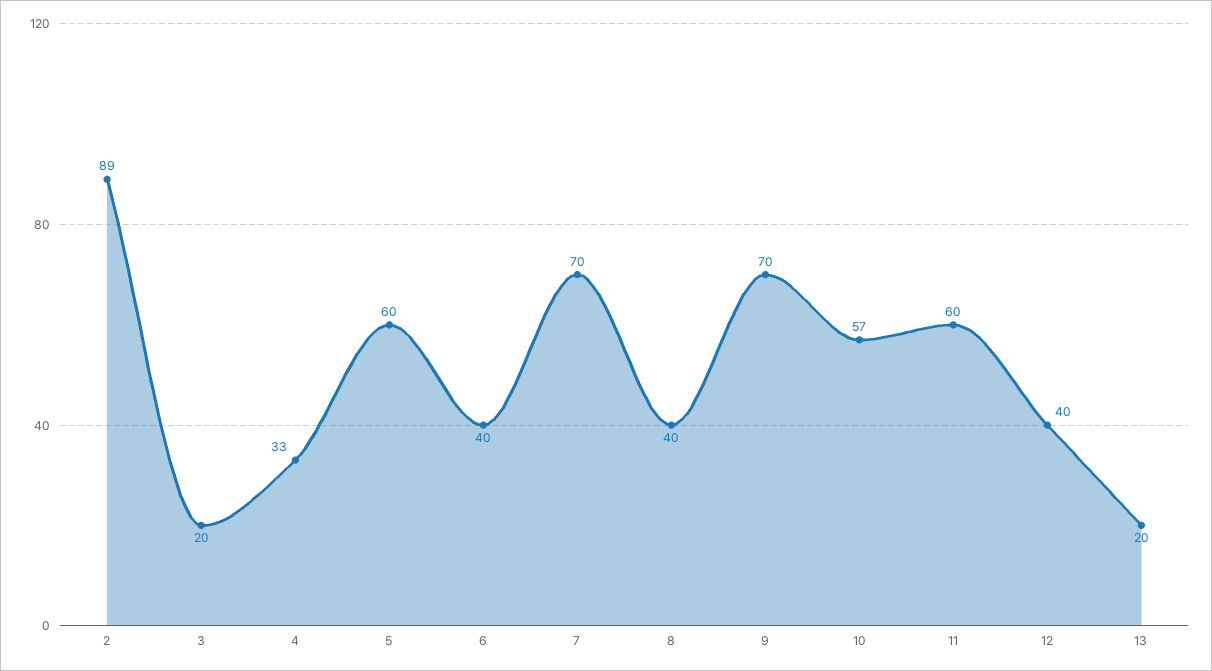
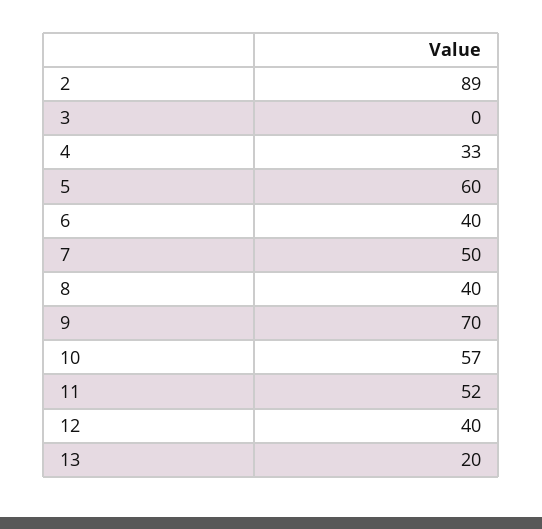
  {
    "2": 89,
-   "3": 20,
+   "3": 0,
    "4": 33,
    "5": 60,
    "6": 40,
-   "7": 70,
+   "7": 50,
    "8": 40,
    "9": 70,
    "10": 57,
-   "11": 60,
+   "11": 52,
    "12": 40,
    "13": 20
  }

